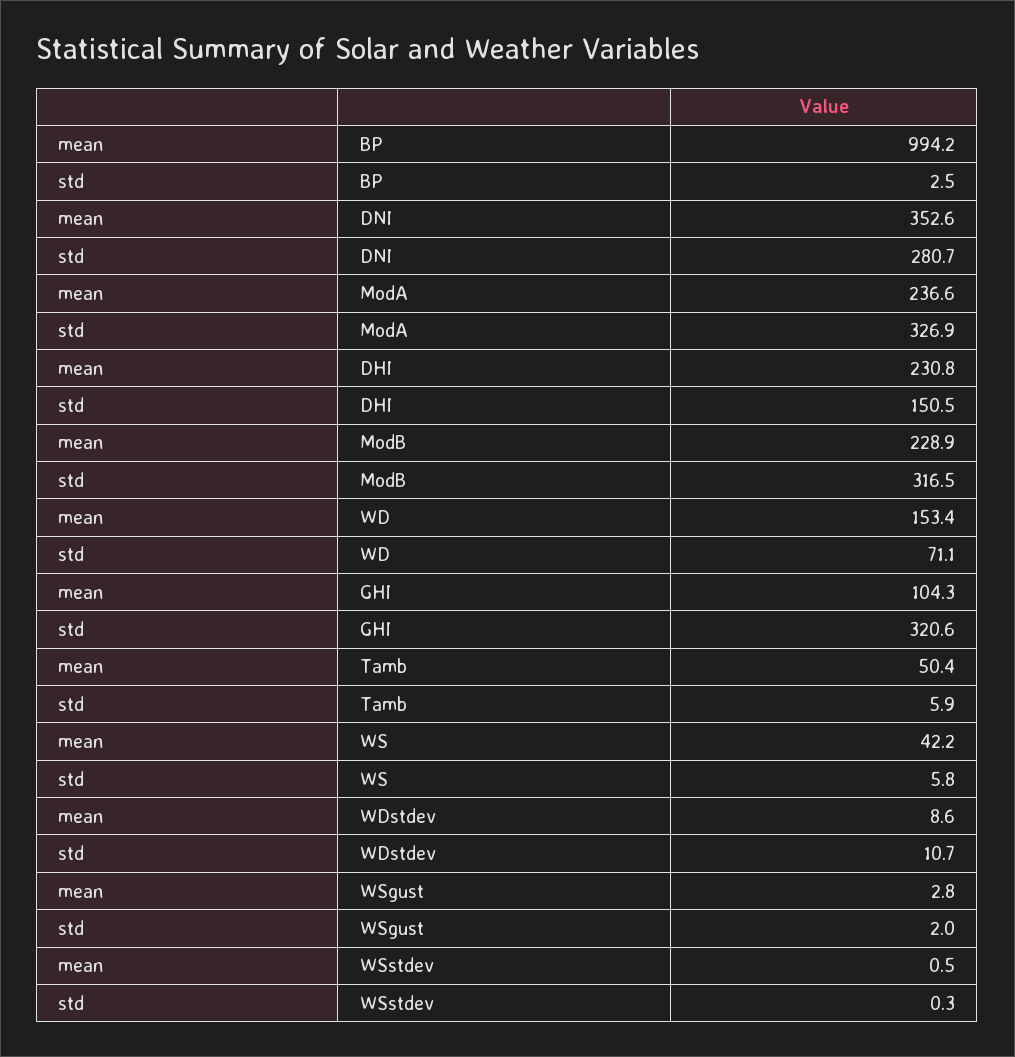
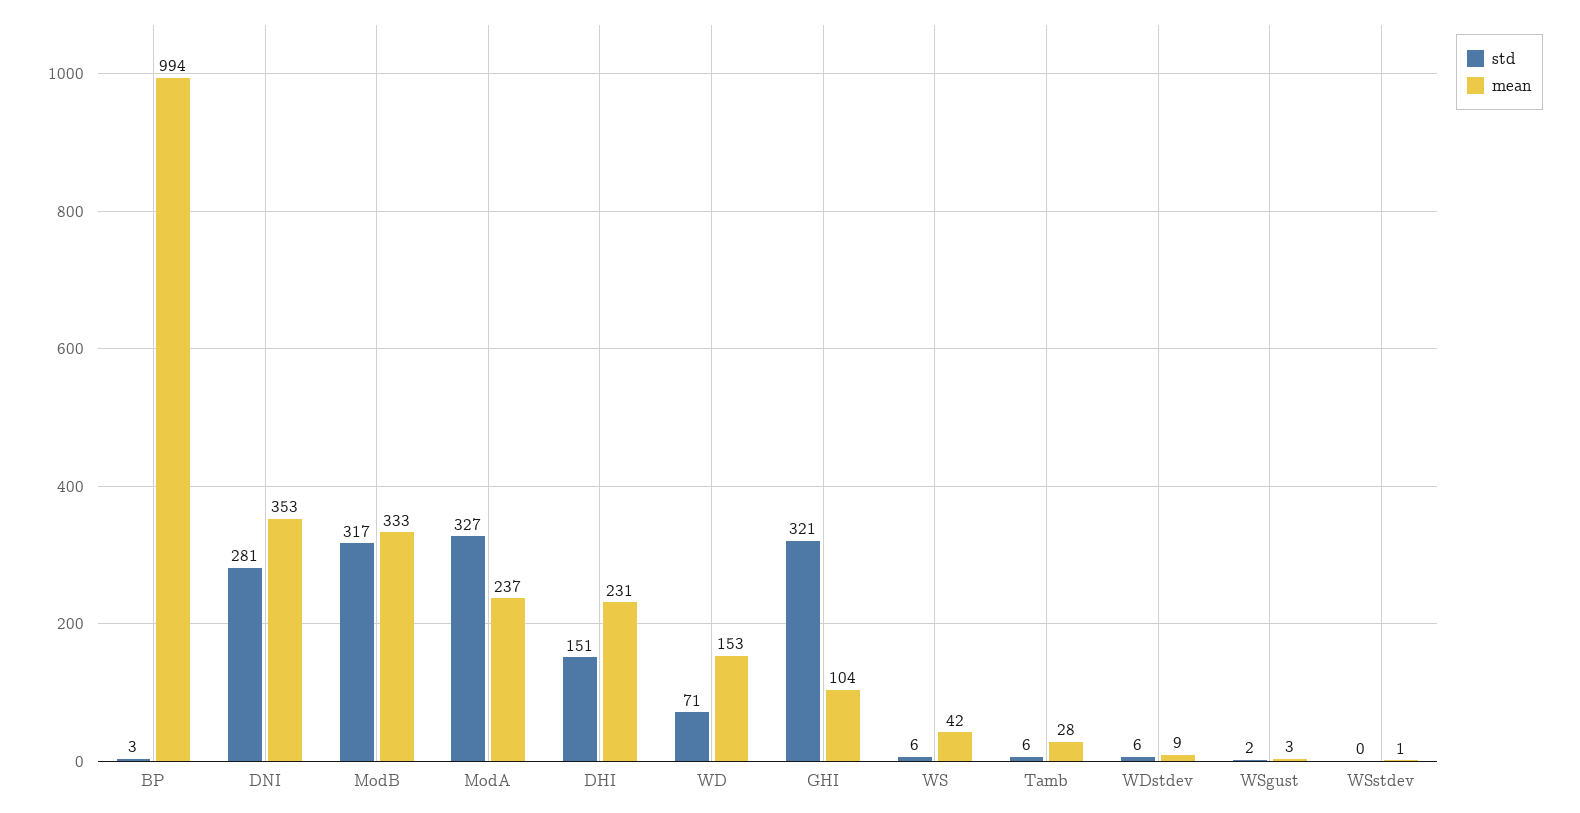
  {
    "mean": {
      "BP": 994.2,
      "DNI": 352.6,
      "ModA": 236.6,
      "DHI": 230.8,
-     "ModB": 228.9,
+     "ModB": 333,
      "WD": 153.4,
      "GHI": 104.3,
-     "Tamb": 50.4,
+     "Tamb": 28,
      "WS": 42.2,
      "WDstdev": 8.6,
      "WSgust": 2.8,
      "WSstdev": 0.5
    },
    "std": {
      "BP": 2.5,
      "DNI": 280.7,
      "ModA": 326.9,
      "DHI": 150.5,
      "ModB": 316.5,
      "WD": 71.1,
      "GHI": 320.6,
      "Tamb": 5.9,
      "WS": 5.8,
-     "WDstdev": 10.7,
+     "WDstdev": 6,
      "WSgust": 2,
      "WSstdev": 0.3
    }
  }

